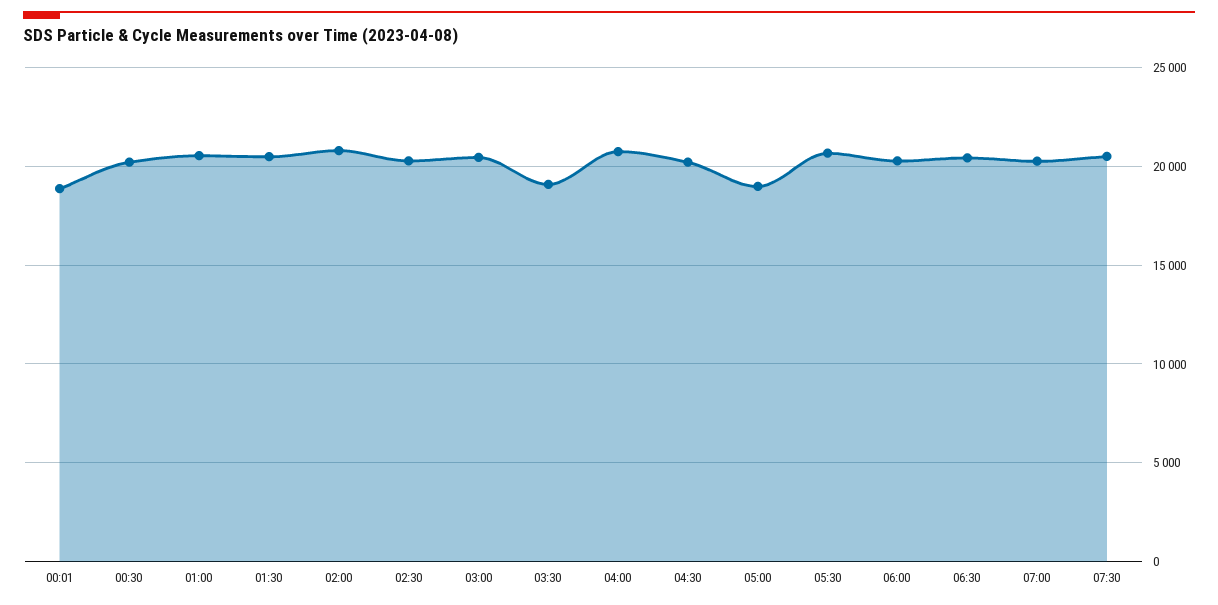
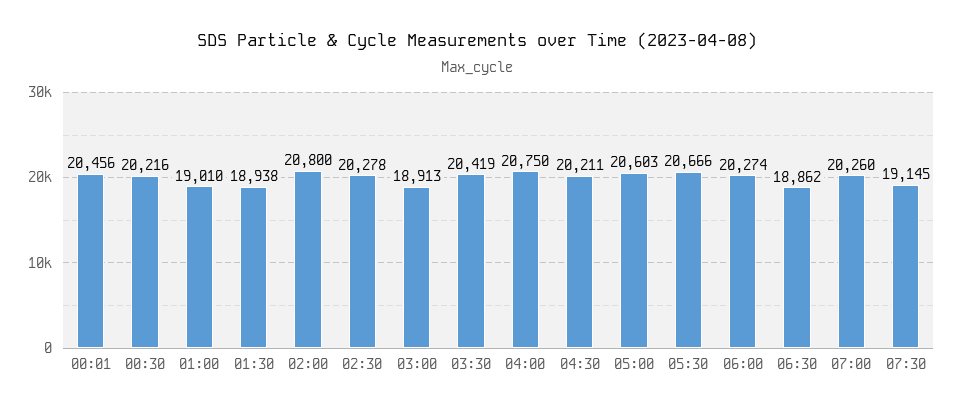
  {
-   "00:01": 19000,
+   "00:01": 20456,
    "00:30": 20216,
-   "01:00": 20500,
+   "01:00": 19010,
-   "01:30": 20500,
+   "01:30": 18938,
    "02:00": 20800,
    "02:30": 20278,
-   "03:00": 20500,
+   "03:00": 18913,
-   "03:30": 19000,
+   "03:30": 20419,
    "04:00": 20750,
    "04:30": 20211,
-   "05:00": 19000,
+   "05:00": 20603,
    "05:30": 20666,
    "06:00": 20274,
-   "06:30": 20500,
+   "06:30": 18862,
    "07:00": 20260,
-   "07:30": 20500
+   "07:30": 19145
  }

